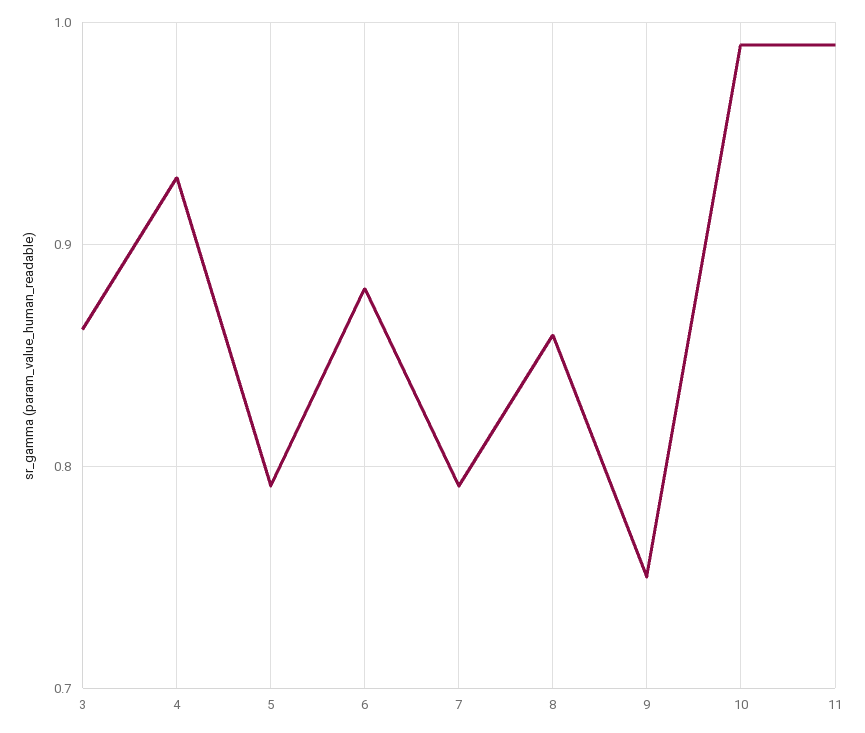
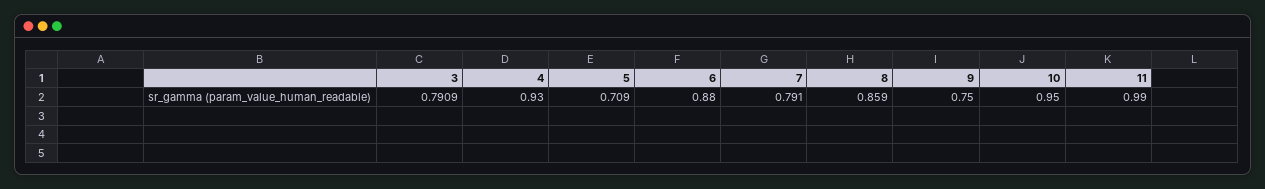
  {
-   "3": 0.86,
+   "3": 0.7909,
    "4": 0.93,
-   "5": 0.79,
+   "5": 0.709,
    "6": 0.88,
    "7": 0.791,
    "8": 0.859,
    "9": 0.75,
-   "10": 0.99,
+   "10": 0.95,
    "11": 0.99
  }

